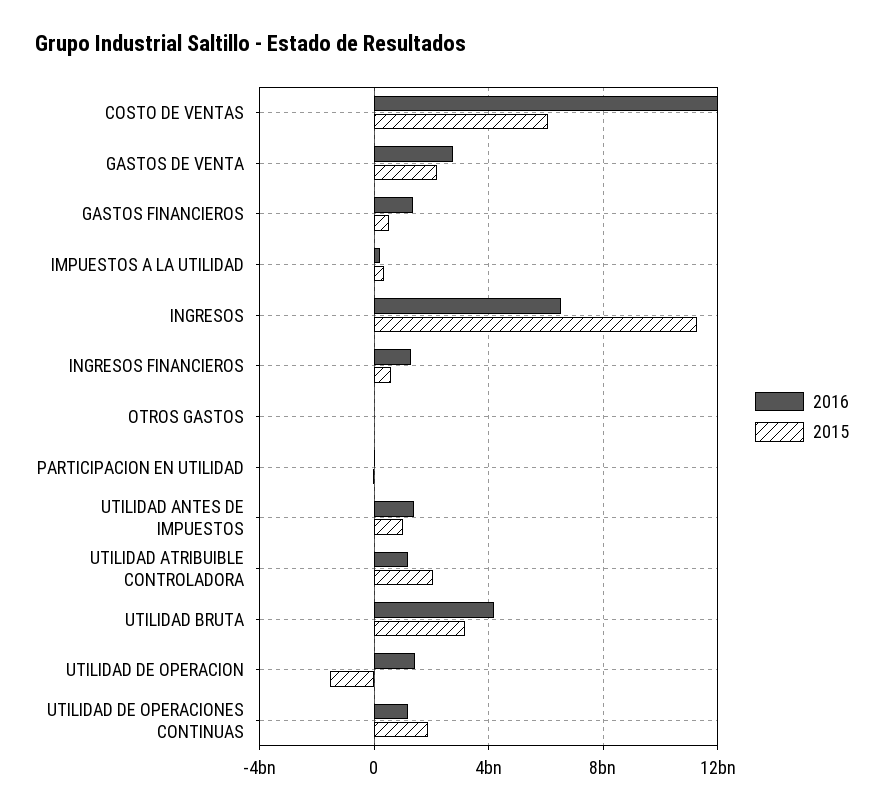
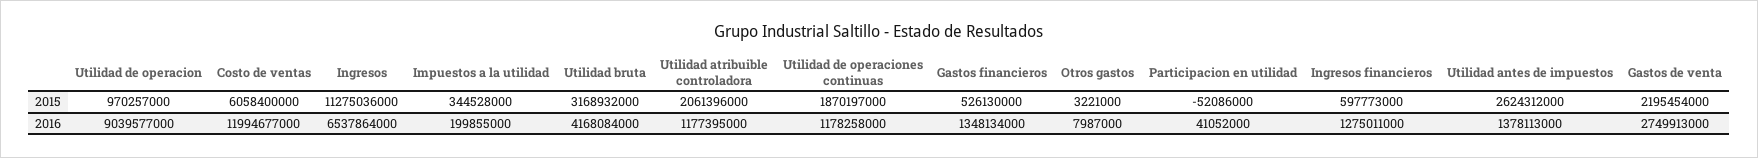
  {
    "2016": {
      "COSTO DE VENTAS": 11994677000,
      "GASTOS DE VENTA": 2749913000,
      "GASTOS FINANCIEROS": 1348134000,
      "IMPUESTOS A LA UTILIDAD": 199855000,
      "INGRESOS": 6537864000,
      "INGRESOS FINANCIEROS": 1275011000,
      "OTROS GASTOS": 7987000,
      "PARTICIPACION EN UTILIDAD": 41052000,
      "UTILIDAD ANTES DE IMPUESTOS": 1378113000,
      "UTILIDAD ATRIBUIBLE CONTROLADORA": 1177395000,
      "UTILIDAD BRUTA": 4168084000,
-     "UTILIDAD DE OPERACION": 1500000000,
+     "UTILIDAD DE OPERACION": 9039577000,
      "UTILIDAD DE OPERACIONES CONTINUAS": 1178258000
    },
    "2015": {
      "COSTO DE VENTAS": 6058400000,
      "GASTOS DE VENTA": 2195454000,
      "GASTOS FINANCIEROS": 526130000,
      "IMPUESTOS A LA UTILIDAD": 344528000,
      "INGRESOS": 11275036000,
      "INGRESOS FINANCIEROS": 597773000,
      "OTROS GASTOS": 3221000,
      "PARTICIPACION EN UTILIDAD": -52086000,
-     "UTILIDAD ANTES DE IMPUESTOS": 1000000000,
+     "UTILIDAD ANTES DE IMPUESTOS": 2624312000,
      "UTILIDAD ATRIBUIBLE CONTROLADORA": 2061396000,
      "UTILIDAD BRUTA": 3168932000,
-     "UTILIDAD DE OPERACION": -1500000000,
+     "UTILIDAD DE OPERACION": 970257000,
      "UTILIDAD DE OPERACIONES CONTINUAS": 1870197000
    }
  }

